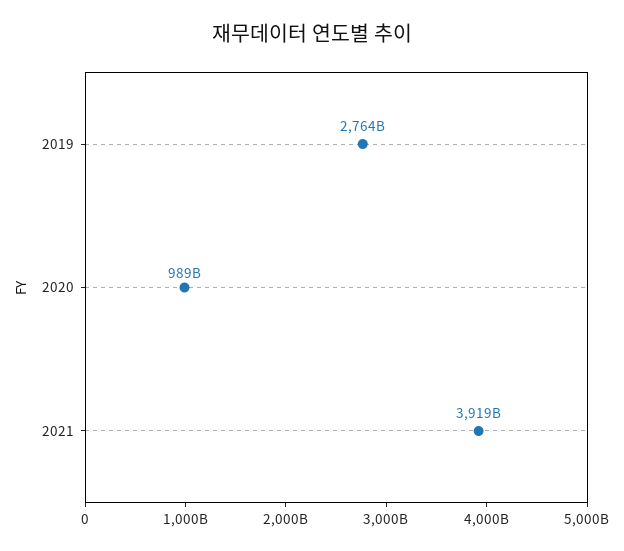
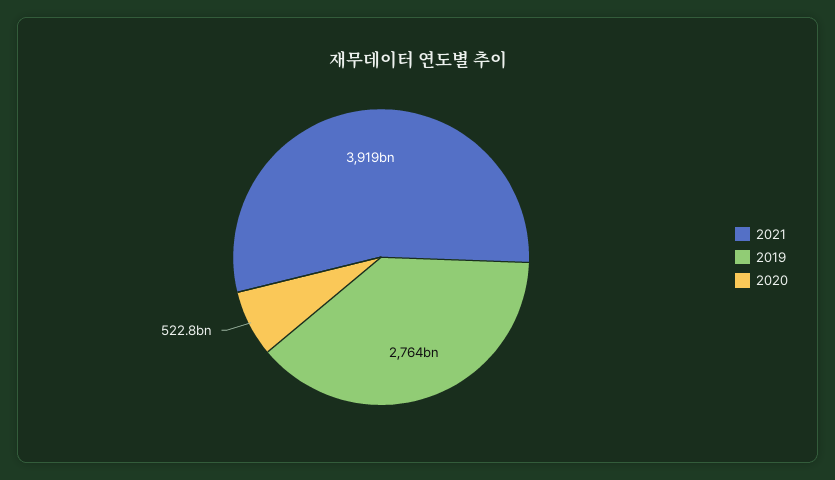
  {
    "2019": 2764000000000,
-   "2020": 989000000000,
+   "2020": 522800000000,
    "2021": 3919000000000
  }

